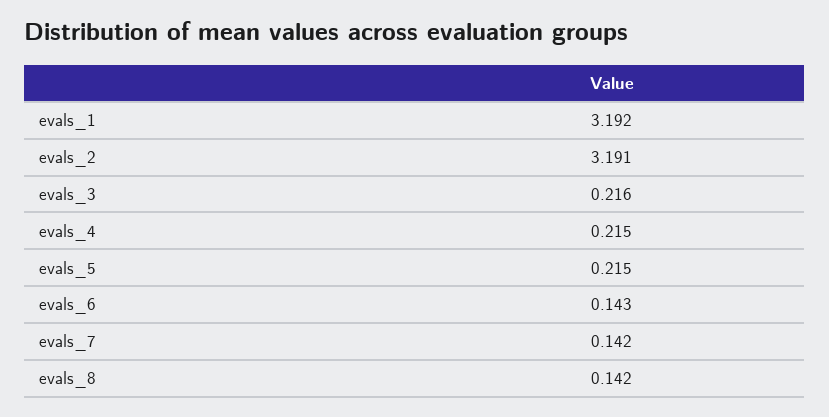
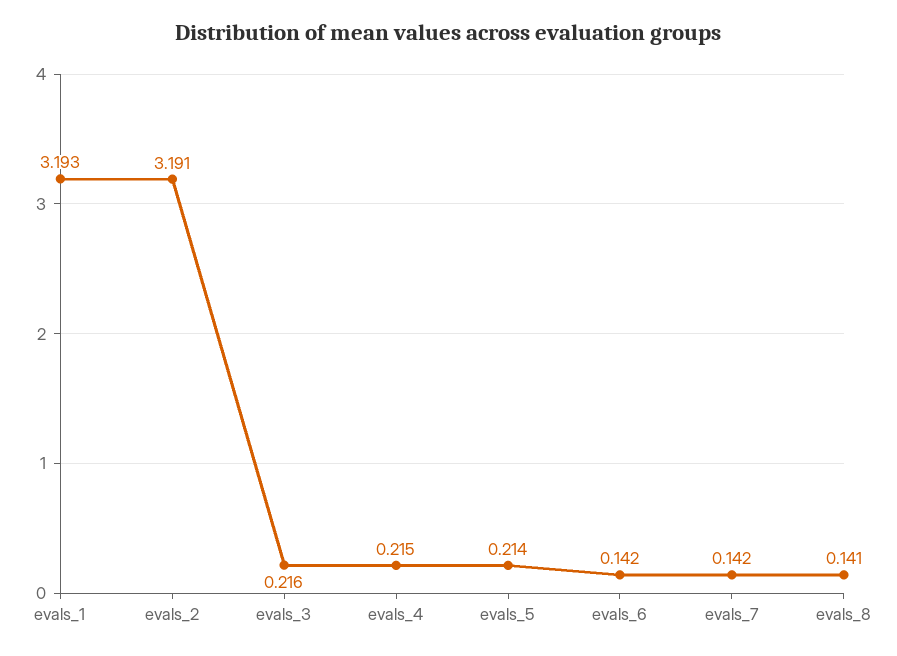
  {
-   "evals_1": 3.192,
+   "evals_1": 3.193,
    "evals_2": 3.191,
    "evals_3": 0.216,
    "evals_4": 0.215,
-   "evals_5": 0.215,
+   "evals_5": 0.214,
-   "evals_6": 0.143,
+   "evals_6": 0.142,
    "evals_7": 0.142,
-   "evals_8": 0.142
+   "evals_8": 0.141
  }

